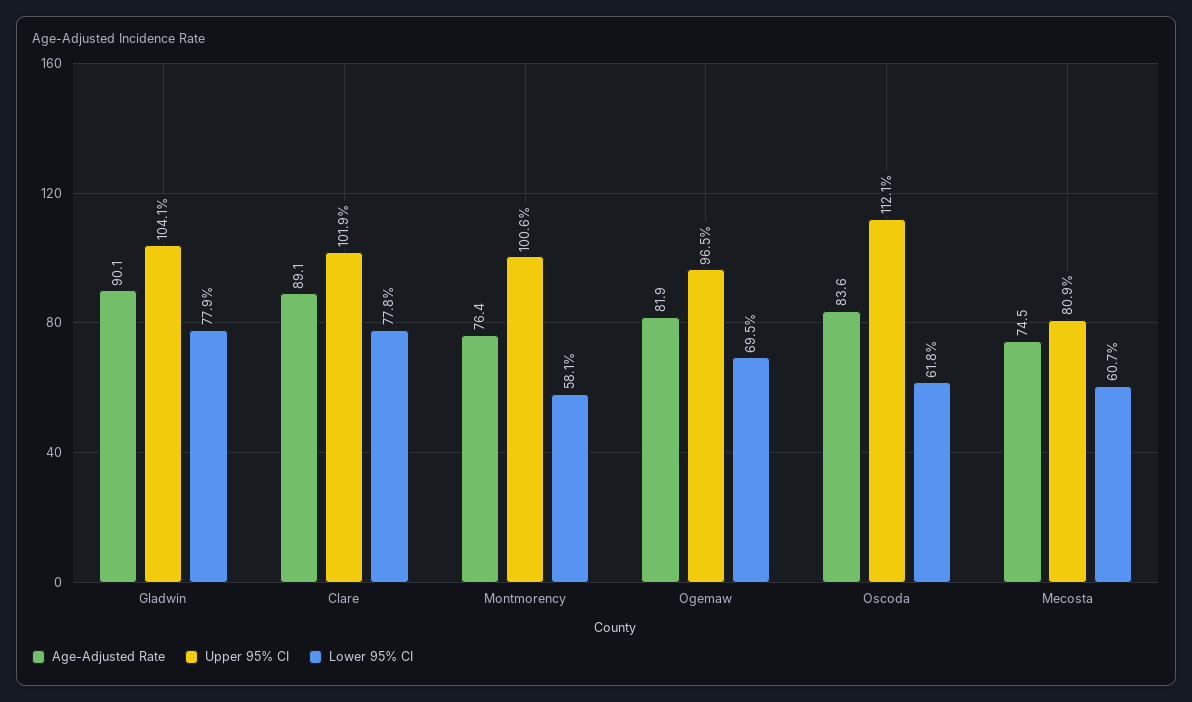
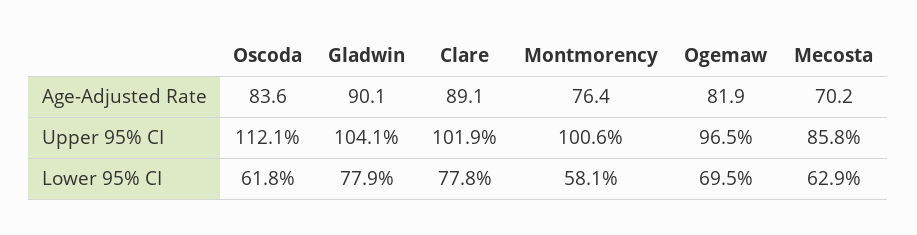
  {
    "Age-Adjusted Rate": {
      "Gladwin": 90.1,
      "Clare": 89.1,
      "Montmorency": 76.4,
      "Ogemaw": 81.9,
      "Oscoda": 83.6,
-     "Mecosta": 74.5
+     "Mecosta": 70.2
    },
    "Upper 95% CI": {
      "Gladwin": 104.1,
      "Clare": 101.9,
      "Montmorency": 100.6,
      "Ogemaw": 96.5,
      "Oscoda": 112.1,
-     "Mecosta": 80.9
+     "Mecosta": 85.8
    },
    "Lower 95% CI": {
      "Gladwin": 77.9,
      "Clare": 77.8,
      "Montmorency": 58.1,
      "Ogemaw": 69.5,
      "Oscoda": 61.8,
-     "Mecosta": 60.7
+     "Mecosta": 62.9
    }
  }

